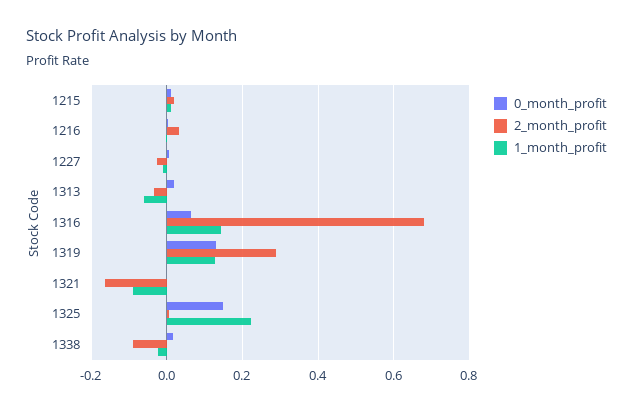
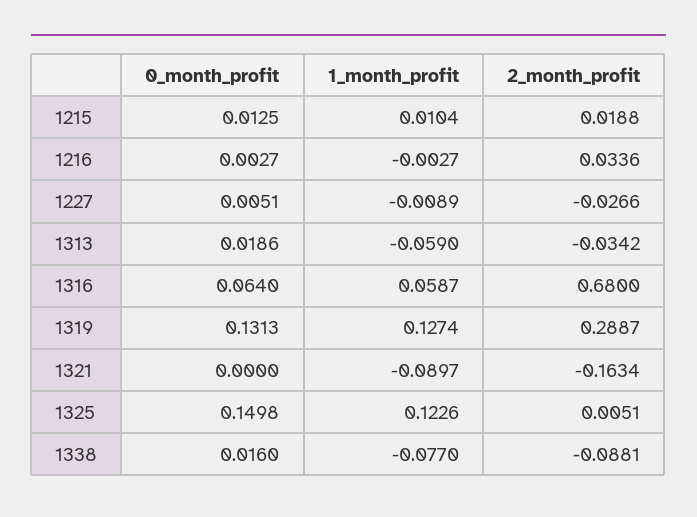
  {
    "0_month_profit": {
      "1215": 0.0125,
      "1216": 0.0027,
      "1227": 0.0051,
      "1313": 0.0186,
      "1316": 0.064,
      "1319": 0.1313,
      "1321": 0,
      "1325": 0.1498,
      "1338": 0.016
    },
    "2_month_profit": {
      "1215": 0.0188,
      "1216": 0.0336,
      "1227": -0.0266,
      "1313": -0.0342,
      "1316": 0.68,
      "1319": 0.2887,
      "1321": -0.1634,
      "1325": 0.0051,
      "1338": -0.0881
    },
    "1_month_profit": {
      "1215": 0.0104,
      "1216": -0.0027,
      "1227": -0.0089,
      "1313": -0.059,
-     "1316": 0.14,
+     "1316": 0.0587,
      "1319": 0.1274,
      "1321": -0.0897,
-     "1325": 0.22,
+     "1325": 0.1226,
-     "1338": -0.02
+     "1338": -0.077
    }
  }

